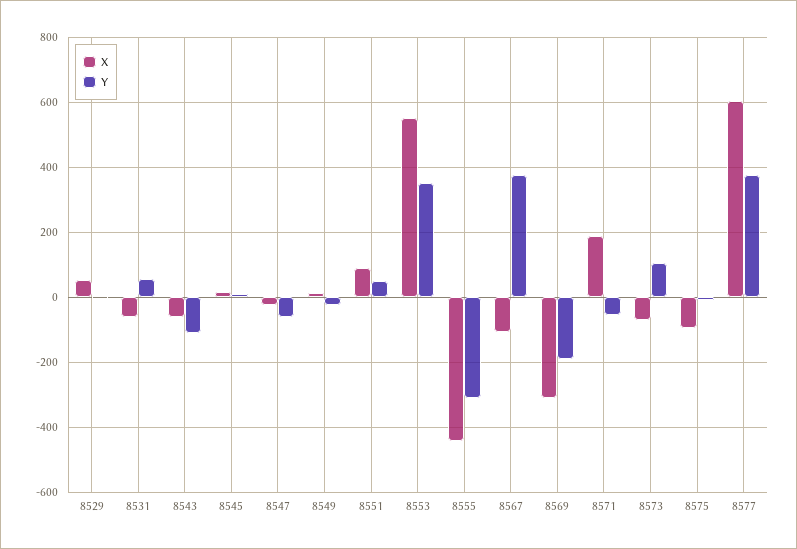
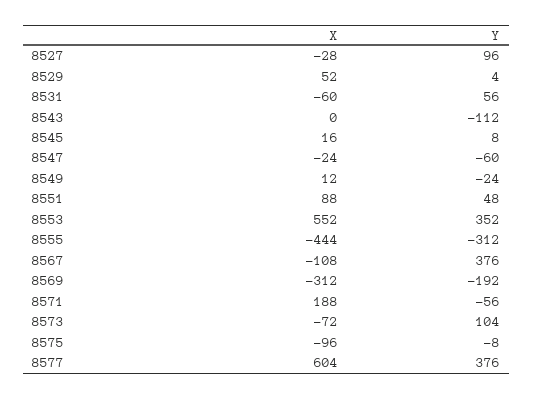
  {
    "X": {
      "8529": 52,
      "8531": -60,
-     "8543": -60,
+     "8543": 0,
      "8545": 16,
      "8547": -24,
      "8549": 12,
      "8551": 88,
      "8553": 552,
      "8555": -444,
      "8567": -108,
      "8569": -312,
      "8571": 188,
      "8573": -72,
      "8575": -96,
-     "8577": 604
+     "8577": 604,
+     "8527": -28
    },
    "Y": {
      "8529": 4,
      "8531": 56,
      "8543": -112,
      "8545": 8,
      "8547": -60,
      "8549": -24,
      "8551": 48,
      "8553": 352,
      "8555": -312,
      "8567": 376,
      "8569": -192,
      "8571": -56,
      "8573": 104,
      "8575": -8,
-     "8577": 376
+     "8577": 376,
+     "8527": 96
    }
  }

